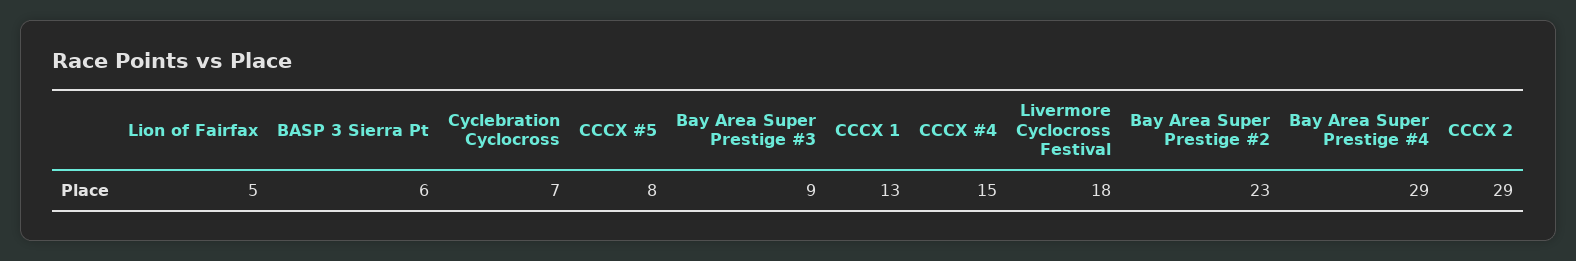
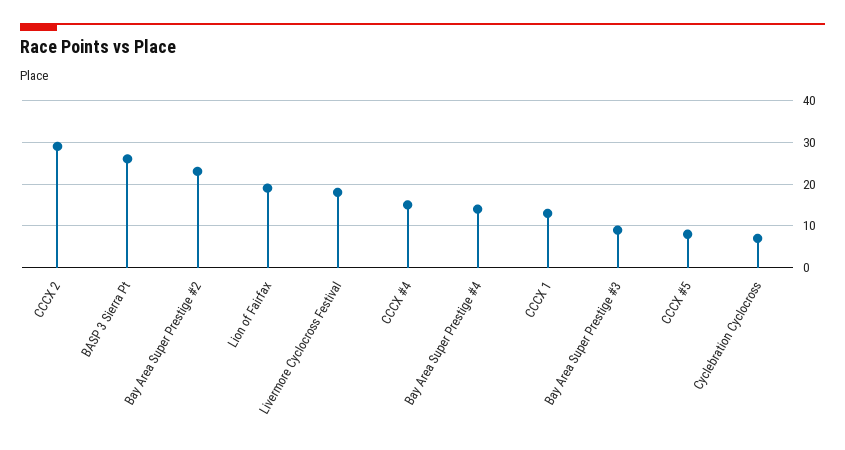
  {
-   "Lion of Fairfax": 5,
+   "Lion of Fairfax": 20,
-   "BASP 3 Sierra Pt": 6,
+   "BASP 3 Sierra Pt": 25,
    "Cyclebration Cyclocross": 7,
    "CCCX #5": 8,
    "Bay Area Super Prestige #3": 9,
    "CCCX 1": 13,
    "CCCX #4": 15,
    "Livermore Cyclocross Festival": 18,
    "Bay Area Super Prestige #2": 23,
-   "Bay Area Super Prestige #4": 29,
+   "Bay Area Super Prestige #4": 15,
    "CCCX 2": 29
  }

